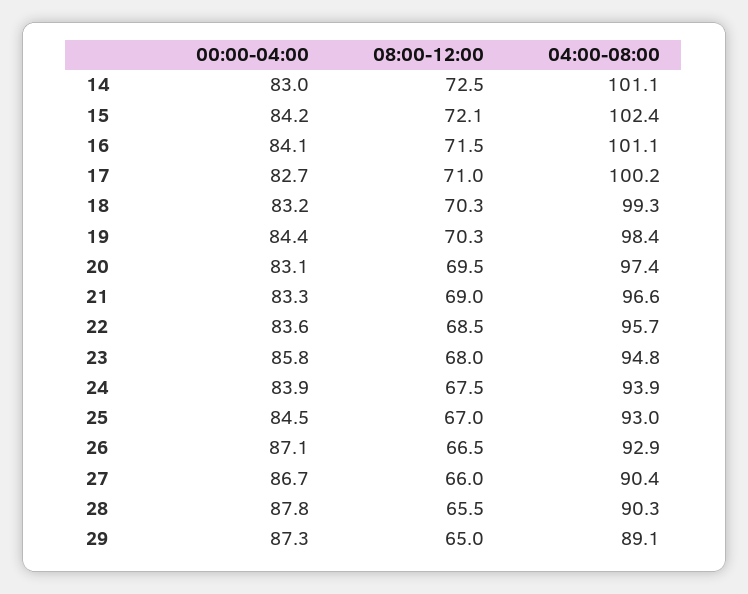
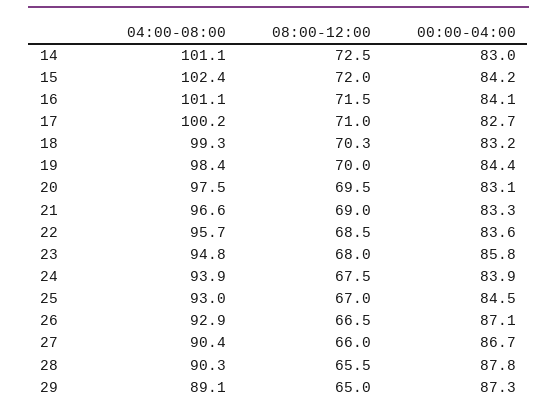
  {
    "00:00-04:00": {
      "14": 83,
      "15": 84.2,
      "16": 84.1,
      "17": 82.7,
      "18": 83.2,
      "19": 84.4,
      "20": 83.1,
      "21": 83.3,
      "22": 83.6,
      "23": 85.8,
      "24": 83.9,
      "25": 84.5,
      "26": 87.1,
      "27": 86.7,
      "28": 87.8,
      "29": 87.3
    },
    "08:00-12:00": {
      "14": 72.5,
-     "15": 72.1,
+     "15": 72,
      "16": 71.5,
      "17": 71,
      "18": 70.3,
-     "19": 70.3,
+     "19": 70,
      "20": 69.5,
      "21": 69,
      "22": 68.5,
      "23": 68,
      "24": 67.5,
      "25": 67,
      "26": 66.5,
      "27": 66,
      "28": 65.5,
      "29": 65
    },
    "04:00-08:00": {
      "14": 101.1,
      "15": 102.4,
      "16": 101.1,
      "17": 100.2,
      "18": 99.3,
      "19": 98.4,
-     "20": 97.4,
+     "20": 97.5,
      "21": 96.6,
      "22": 95.7,
      "23": 94.8,
      "24": 93.9,
      "25": 93,
      "26": 92.9,
      "27": 90.4,
      "28": 90.3,
      "29": 89.1
    }
  }

